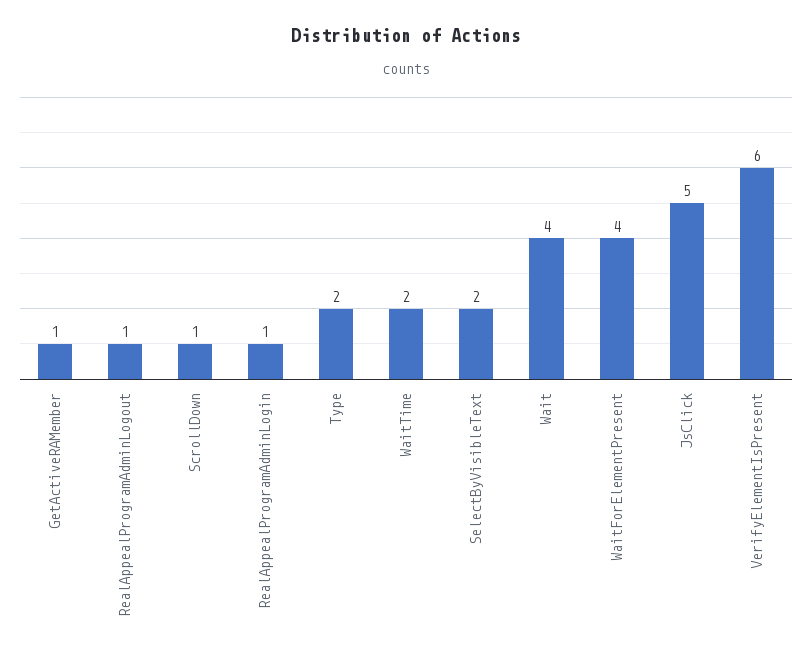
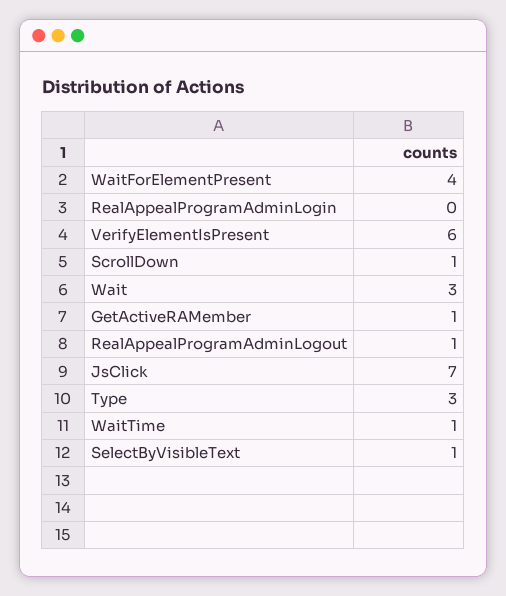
  {
    "GetActiveRAMember": 1,
    "RealAppealProgramAdminLogout": 1,
    "ScrollDown": 1,
-   "RealAppealProgramAdminLogin": 1,
+   "RealAppealProgramAdminLogin": 0,
-   "Type": 2,
+   "Type": 3,
-   "WaitTime": 2,
+   "WaitTime": 1,
-   "SelectByVisibleText": 2,
+   "SelectByVisibleText": 1,
-   "Wait": 4,
+   "Wait": 3,
    "WaitForElementPresent": 4,
-   "JsClick": 5,
+   "JsClick": 7,
    "VerifyElementIsPresent": 6
  }

